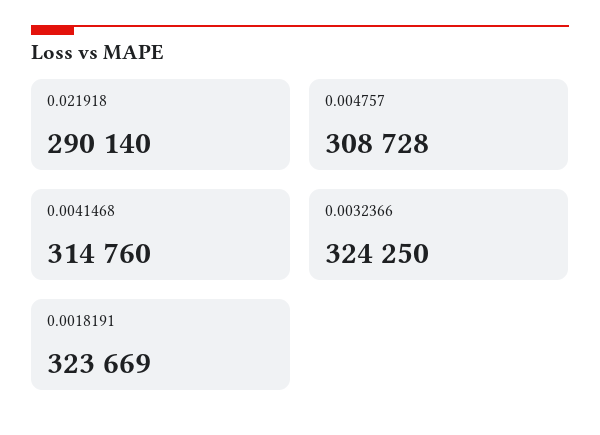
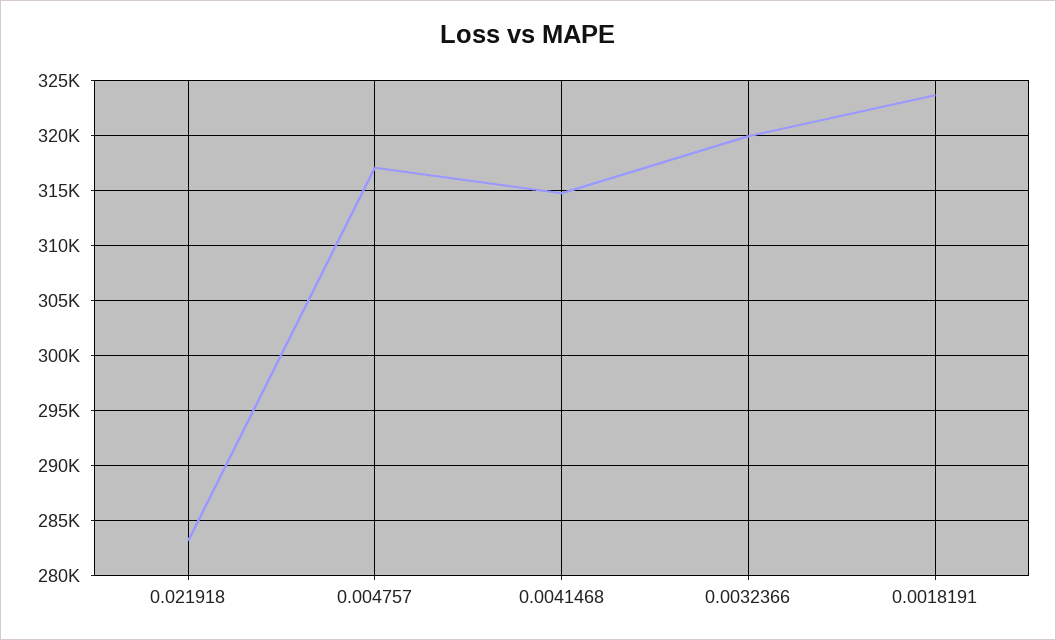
  {
-   "0.021918": 290140,
+   "0.021918": 283000,
-   "0.004757": 308728,
+   "0.004757": 317000,
    "0.0041468": 314760,
-   "0.0032366": 324250,
+   "0.0032366": 320000,
    "0.0018191": 323669
  }

